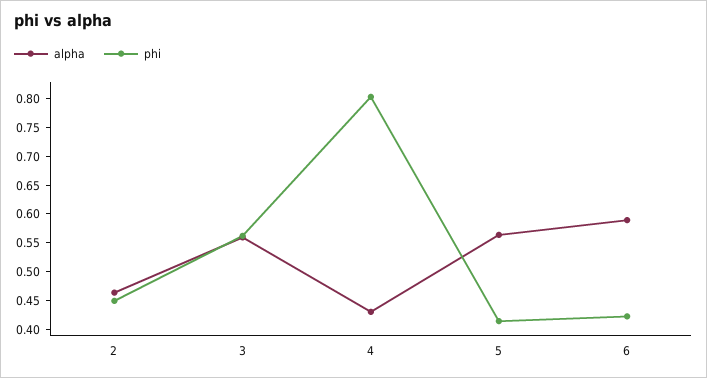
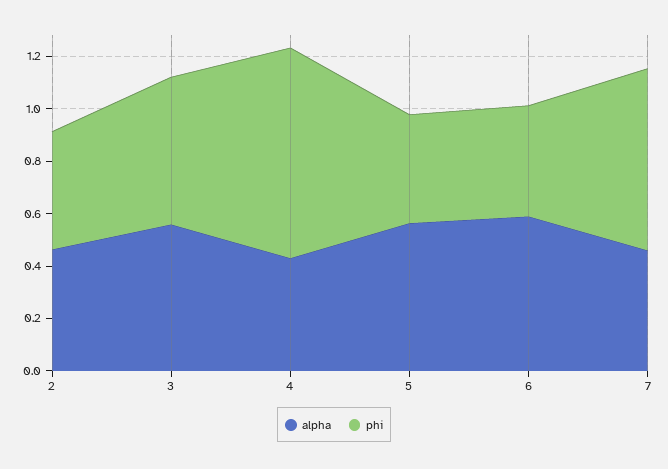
  {
    "alpha": {
      "2": 0.475,
      "3": 0.55,
      "4": 0.425,
      "5": 0.575,
-     "6": 0.6
+     "6": 0.6,
+     "7": 0.45
    },
    "phi": {
      "2": 0.45,
      "3": 0.55,
      "4": 0.8,
      "5": 0.425,
-     "6": 0.425
+     "6": 0.425,
+     "7": 0.7
    }
  }

